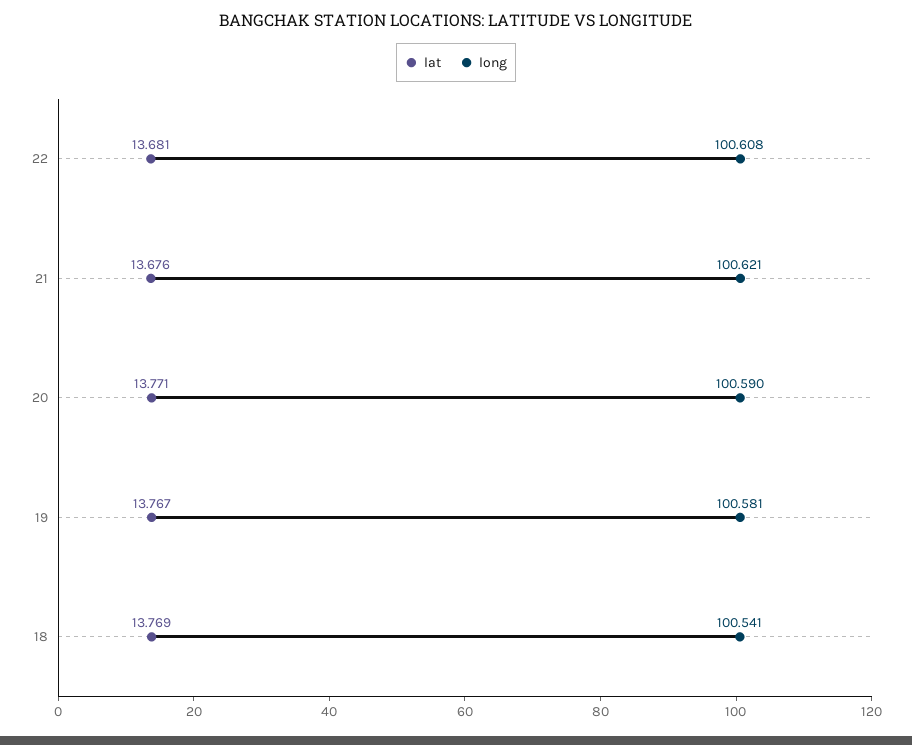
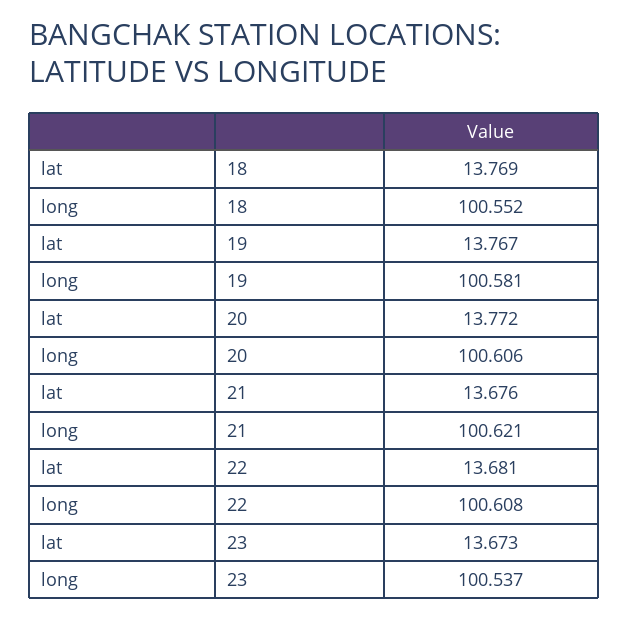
  {
    "lat": {
      "22": 13.681,
      "21": 13.676,
-     "20": 13.771,
+     "20": 13.772,
      "19": 13.767,
-     "18": 13.769
+     "18": 13.769,
+     "23": 13.673
    },
    "long": {
      "22": 100.608,
      "21": 100.621,
-     "20": 100.59,
+     "20": 100.606,
      "19": 100.581,
-     "18": 100.541
+     "18": 100.552,
+     "23": 100.537
    }
  }

